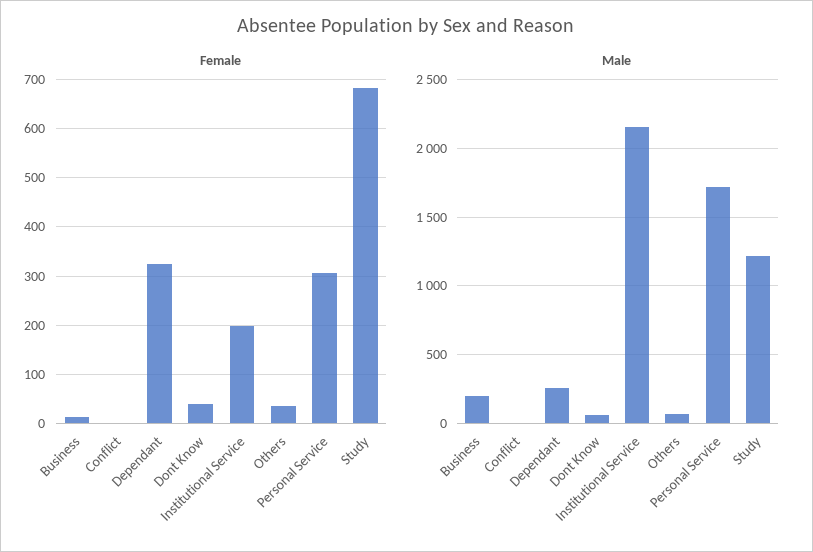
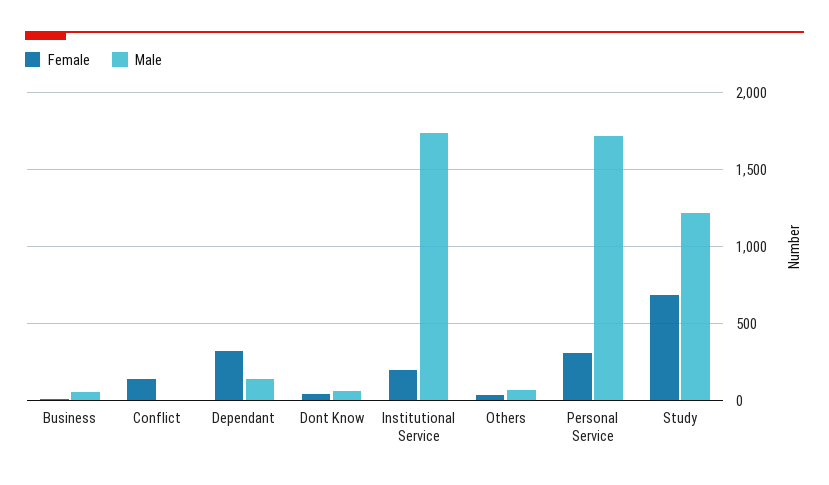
  {
    "Female": {
      "Business": 20,
-     "Conflict": 0,
+     "Conflict": 150,
      "Dependant": 320,
      "Dont Know": 40,
      "Institutional Service": 200,
      "Others": 40,
      "Personal Service": 300,
      "Study": 680
    },
    "Male": {
-     "Business": 200,
+     "Business": 50,
      "Conflict": 0,
-     "Dependant": 250,
+     "Dependant": 150,
      "Dont Know": 50,
-     "Institutional Service": 2150,
+     "Institutional Service": 1750,
      "Others": 50,
      "Personal Service": 1700,
      "Study": 1200
    }
  }

